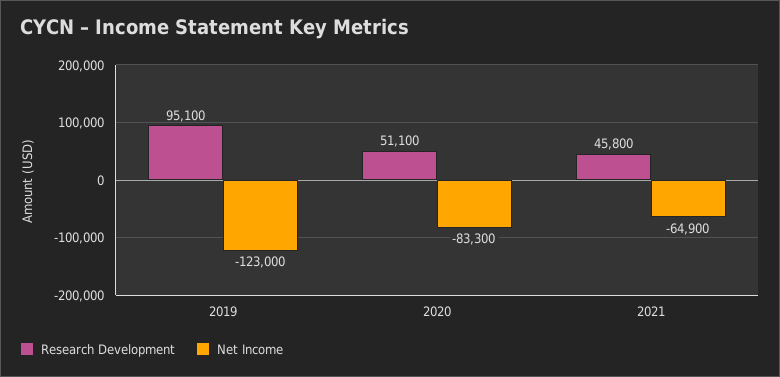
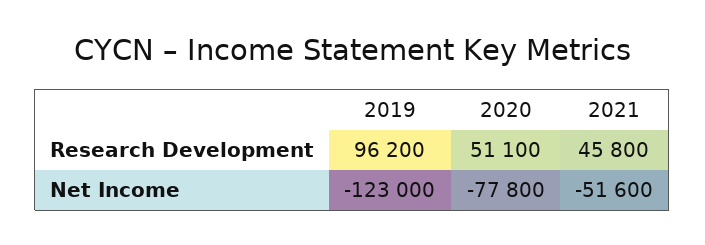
  {
    "Research Development": {
-     "2019": 95100,
+     "2019": 96200,
      "2020": 51100,
      "2021": 45800
    },
    "Net Income": {
      "2019": -123000,
-     "2020": -83300,
+     "2020": -77800,
-     "2021": -64900
+     "2021": -51600
    }
  }

